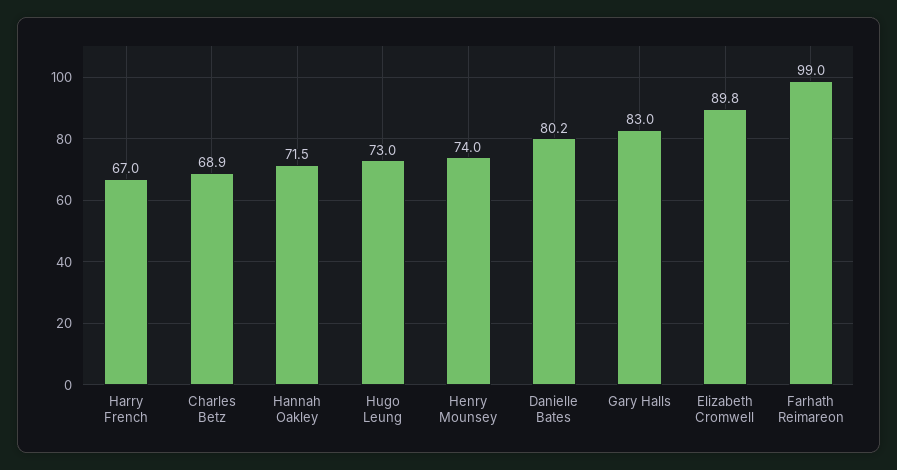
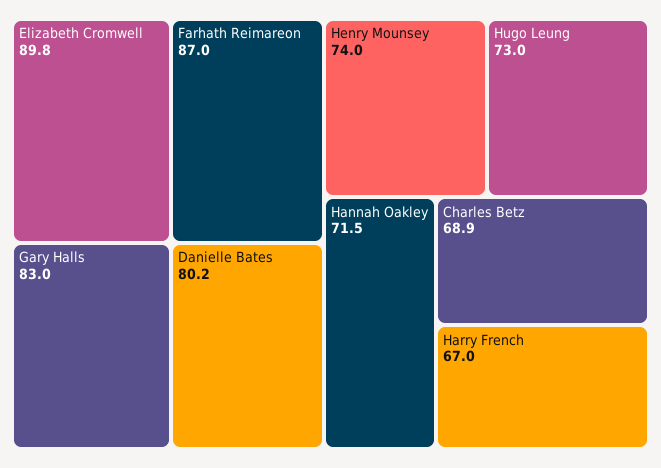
  {
    "Harry French": 67,
    "Charles Betz": 68.9,
    "Hannah Oakley": 71.5,
    "Hugo Leung": 73,
    "Henry Mounsey": 74,
    "Danielle Bates": 80.2,
    "Gary Halls": 83,
    "Elizabeth Cromwell": 89.8,
-   "Farhath Reimareon": 99
+   "Farhath Reimareon": 87
  }

